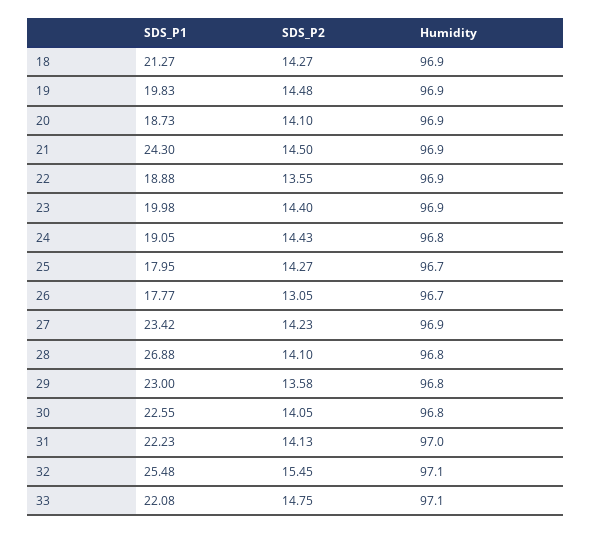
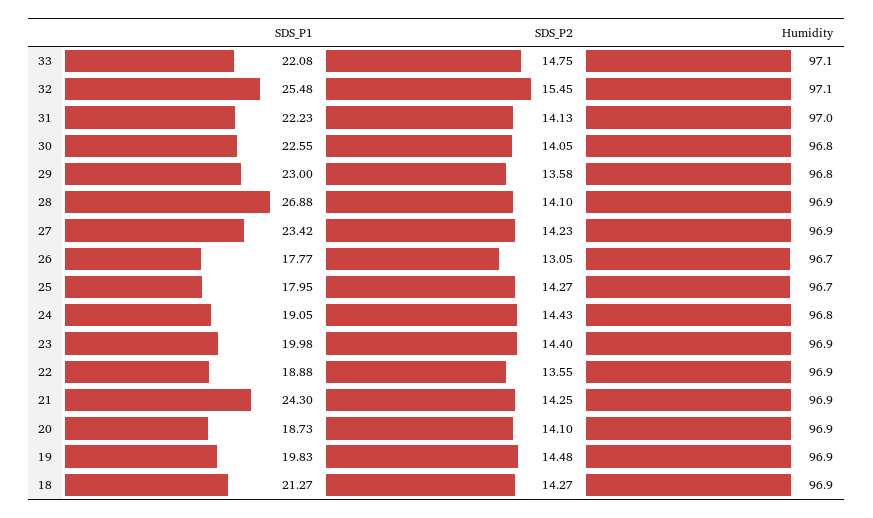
  {
    "SDS_P1": {
      "18": 21.27,
      "19": 19.83,
      "20": 18.73,
      "21": 24.3,
      "22": 18.88,
      "23": 19.98,
      "24": 19.05,
      "25": 17.95,
      "26": 17.77,
      "27": 23.42,
      "28": 26.88,
      "29": 23,
      "30": 22.55,
      "31": 22.23,
      "32": 25.48,
      "33": 22.08
    },
    "SDS_P2": {
      "18": 14.27,
      "19": 14.48,
      "20": 14.1,
-     "21": 14.5,
+     "21": 14.25,
      "22": 13.55,
      "23": 14.4,
      "24": 14.43,
      "25": 14.27,
      "26": 13.05,
      "27": 14.23,
      "28": 14.1,
      "29": 13.58,
      "30": 14.05,
      "31": 14.13,
      "32": 15.45,
      "33": 14.75
    },
    "Humidity": {
      "18": 96.9,
      "19": 96.9,
      "20": 96.9,
      "21": 96.9,
      "22": 96.9,
      "23": 96.9,
      "24": 96.8,
      "25": 96.7,
      "26": 96.7,
      "27": 96.9,
-     "28": 96.8,
+     "28": 96.9,
      "29": 96.8,
      "30": 96.8,
      "31": 97,
      "32": 97.1,
      "33": 97.1
    }
  }

